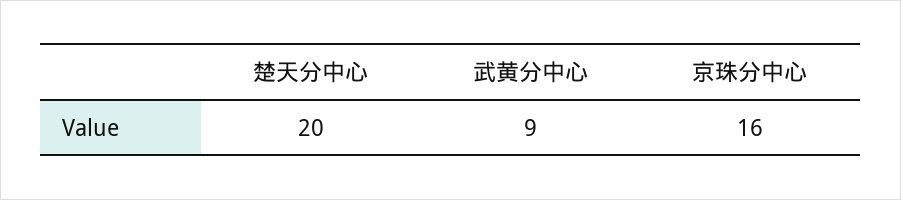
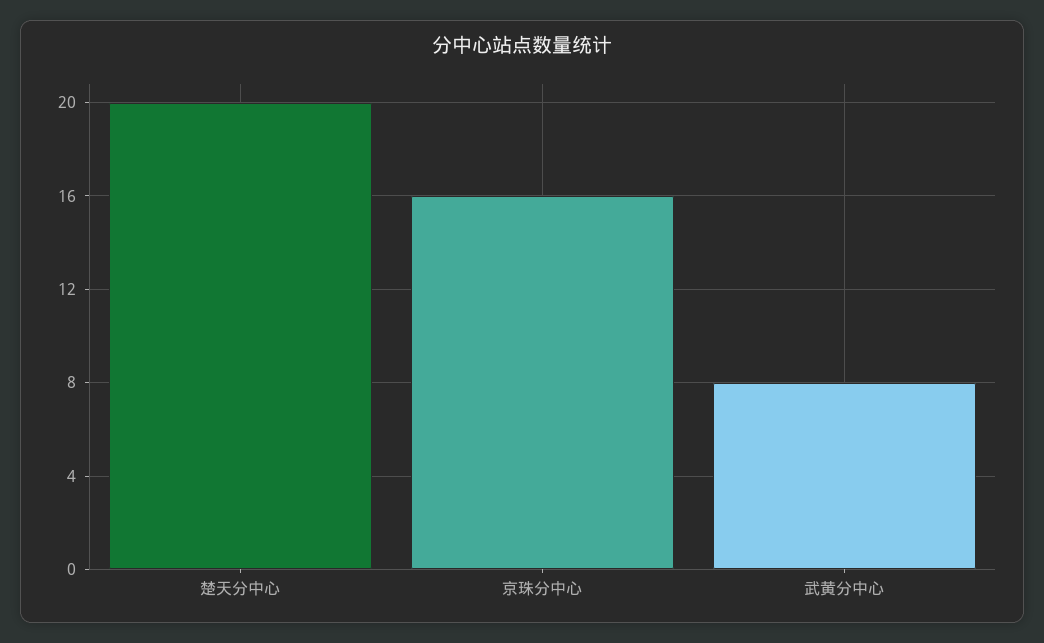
  {
    "楚天分中心": 20,
-   "武黄分中心": 9,
+   "武黄分中心": 8,
    "京珠分中心": 16
  }

